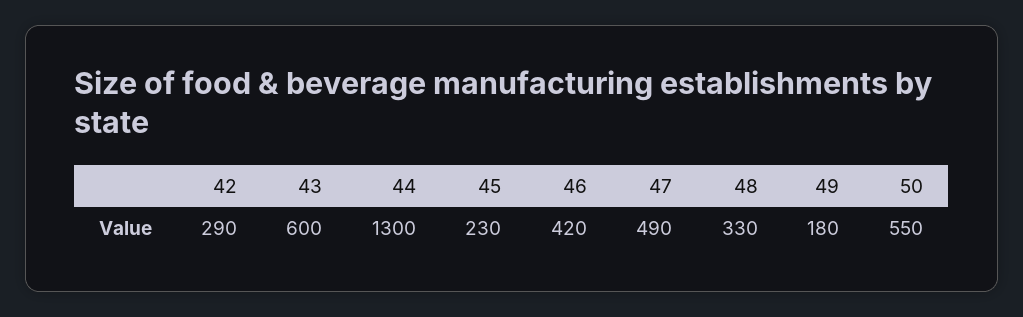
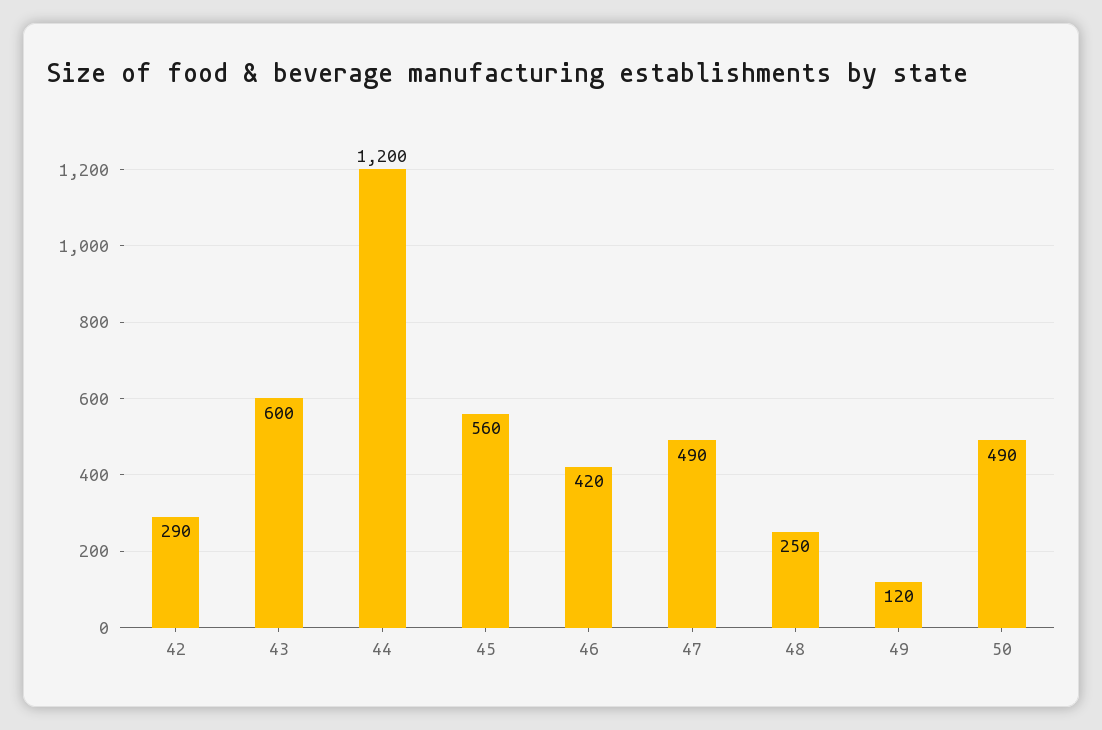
  {
    "42": 290,
    "43": 600,
-   "44": 1300,
+   "44": 1200,
-   "45": 230,
+   "45": 560,
    "46": 420,
    "47": 490,
-   "48": 330,
+   "48": 250,
-   "49": 180,
+   "49": 120,
-   "50": 550
+   "50": 490
  }

